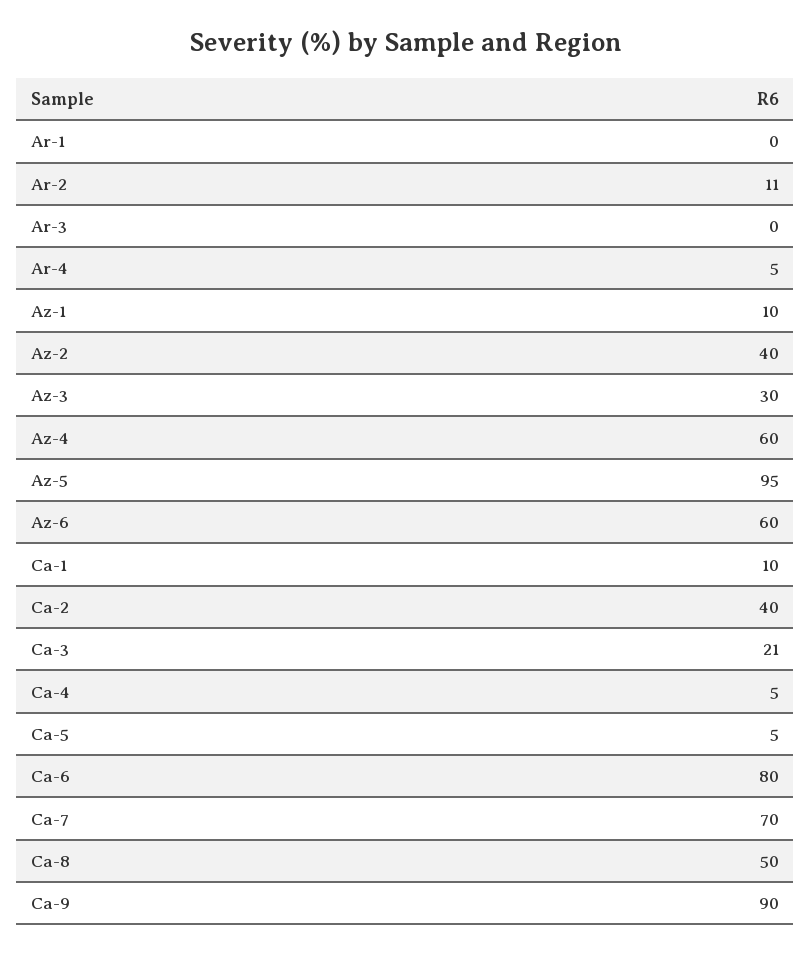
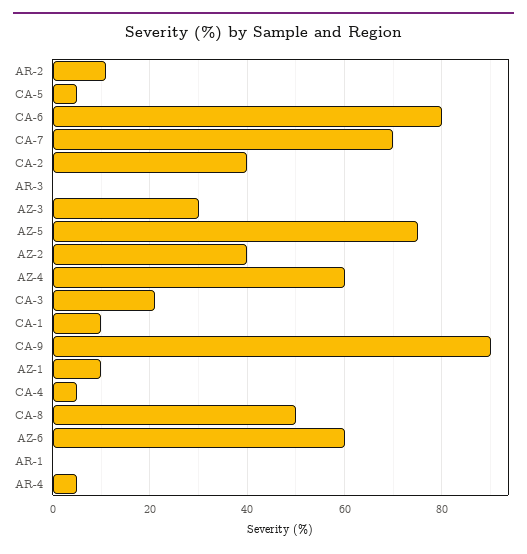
  {
    "Ar-1": 0,
    "Ar-2": 11,
    "Ar-3": 0,
    "Ar-4": 5,
    "Az-1": 10,
    "Az-2": 40,
    "Az-3": 30,
    "Az-4": 60,
-   "Az-5": 95,
+   "Az-5": 75,
    "Az-6": 60,
    "Ca-1": 10,
    "Ca-2": 40,
    "Ca-3": 21,
    "Ca-4": 5,
    "Ca-5": 5,
    "Ca-6": 80,
    "Ca-7": 70,
    "Ca-8": 50,
    "Ca-9": 90
  }

